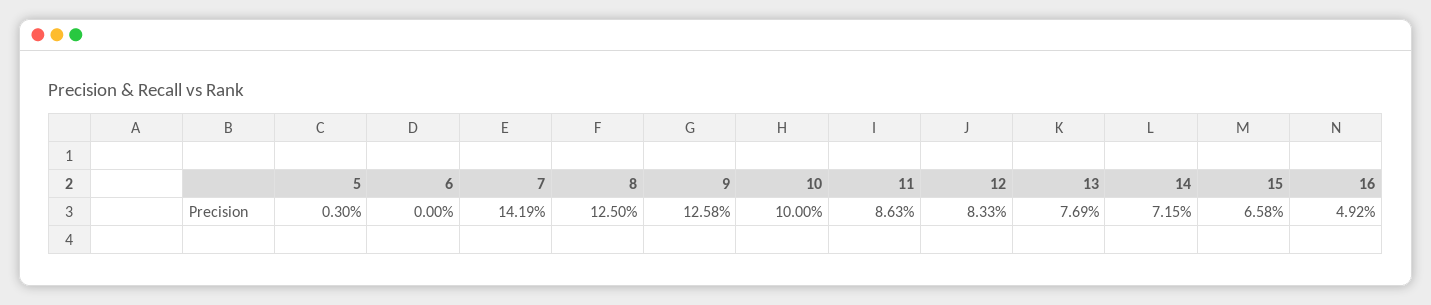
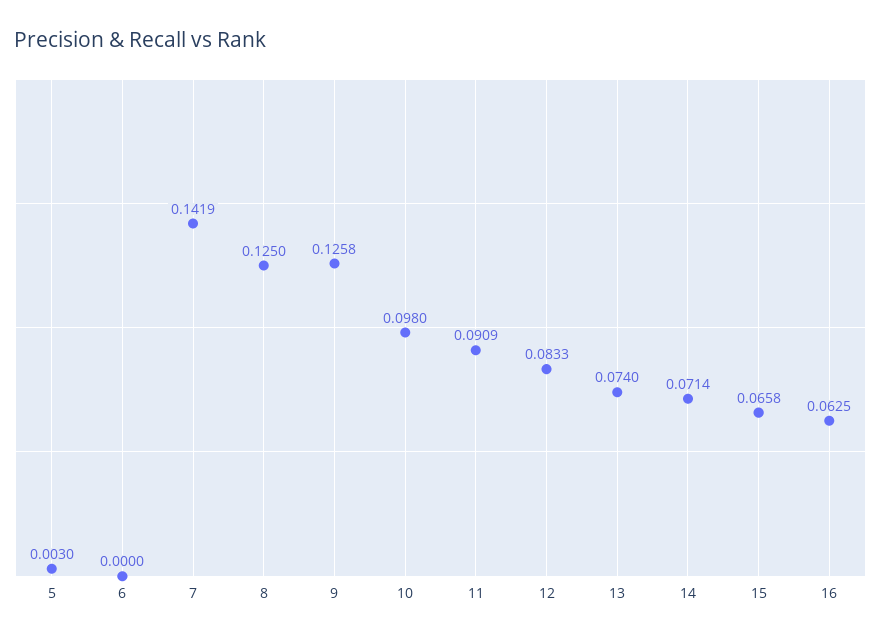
  {
    "5": 0.003,
    "6": 0,
    "7": 0.1419,
    "8": 0.125,
    "9": 0.1258,
-   "10": 0.1,
+   "10": 0.098,
-   "11": 0.0863,
+   "11": 0.0909,
    "12": 0.0833,
-   "13": 0.0769,
+   "13": 0.074,
-   "14": 0.0715,
+   "14": 0.0714,
    "15": 0.0658,
-   "16": 0.0492
+   "16": 0.0625
  }

